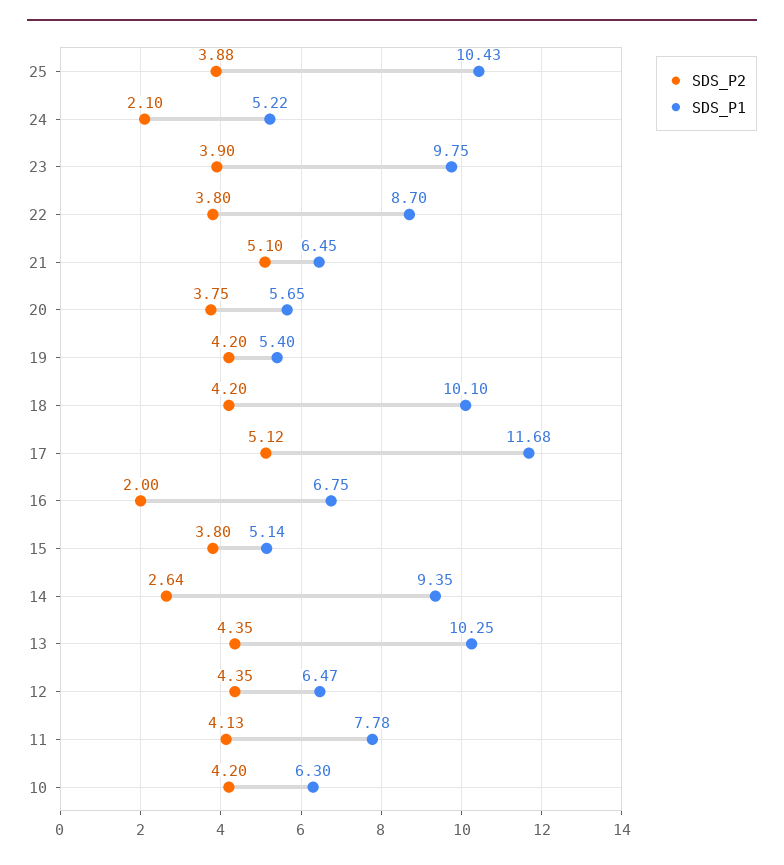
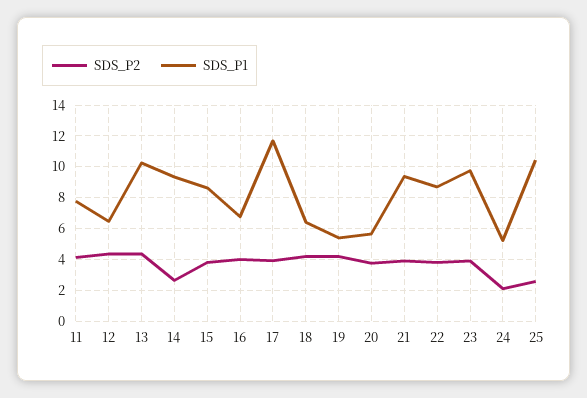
  {
    "SDS_P2": {
-     "25": 3.88,
+     "25": 2.5,
      "24": 2.1,
      "23": 3.9,
      "22": 3.8,
-     "21": 5.1,
+     "21": 4,
      "20": 3.75,
      "19": 4.2,
      "18": 4.2,
-     "17": 5.12,
+     "17": 4,
-     "16": 2,
+     "16": 4,
      "15": 3.8,
      "14": 2.64,
      "13": 4.35,
      "12": 4.35,
-     "11": 4.13,
+     "11": 4.13
-     "10": 4.2
    },
    "SDS_P1": {
      "25": 10.43,
      "24": 5.22,
      "23": 9.75,
      "22": 8.7,
-     "21": 6.45,
+     "21": 9.5,
      "20": 5.65,
      "19": 5.4,
-     "18": 10.1,
+     "18": 6.5,
      "17": 11.68,
      "16": 6.75,
-     "15": 5.14,
+     "15": 8.5,
      "14": 9.35,
      "13": 10.25,
      "12": 6.47,
-     "11": 7.78,
+     "11": 7.78
-     "10": 6.3
    }
  }

